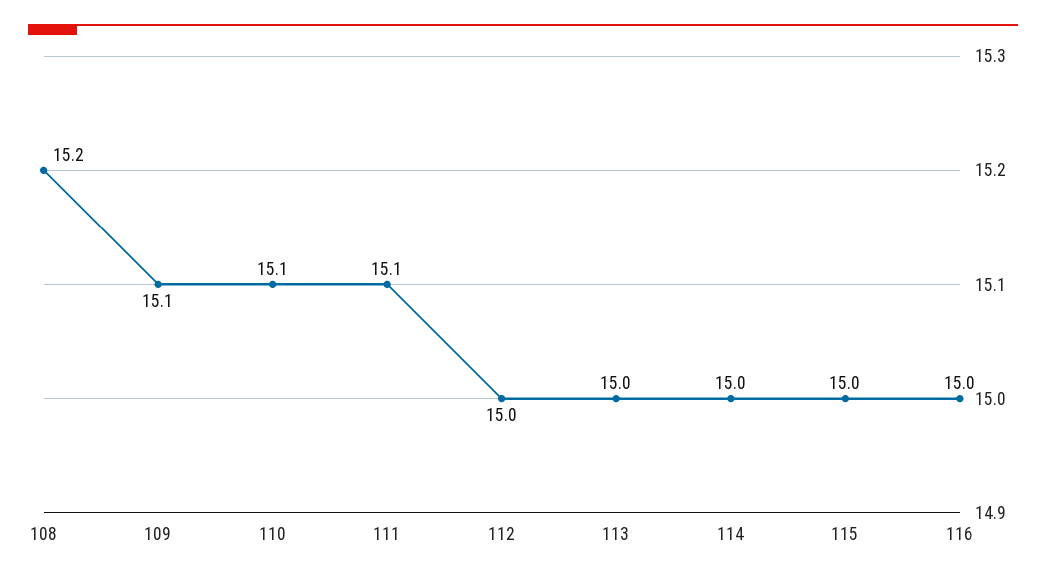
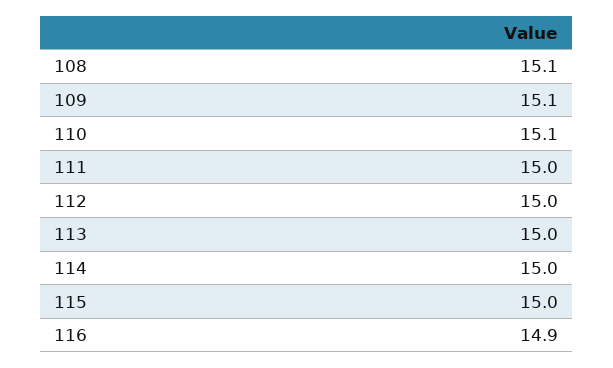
  {
-   "108": 15.2,
+   "108": 15.1,
    "109": 15.1,
    "110": 15.1,
-   "111": 15.1,
+   "111": 15,
    "112": 15,
    "113": 15,
    "114": 15,
    "115": 15,
-   "116": 15
+   "116": 14.9
  }

